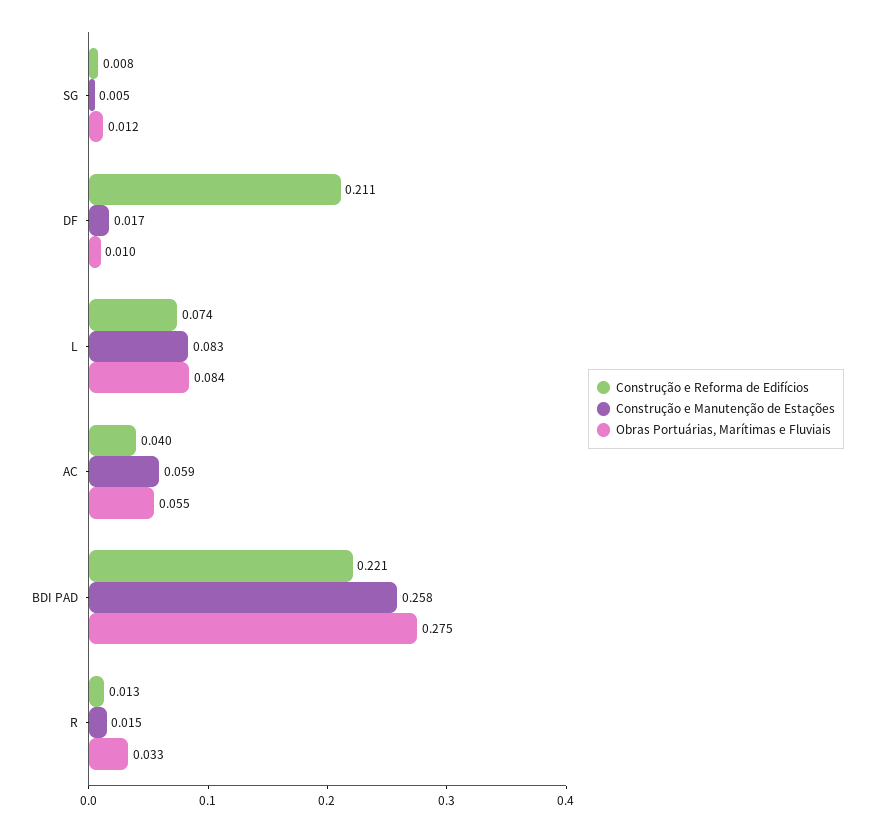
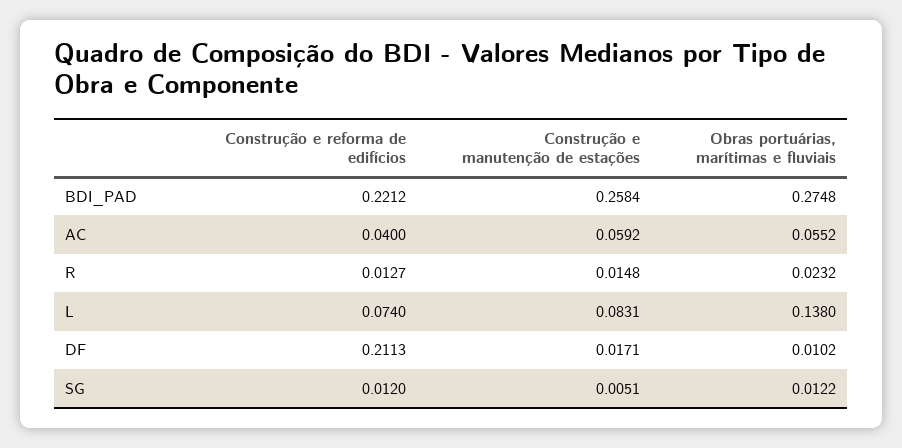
  {
    "Construção e Reforma de Edifícios": {
-     "SG": 0.008,
+     "SG": 0.012,
      "DF": 0.2113,
      "L": 0.074,
      "AC": 0.04,
      "BDI PAD": 0.2212,
      "R": 0.0127
    },
    "Construção e Manutenção de Estações": {
      "SG": 0.0051,
      "DF": 0.0171,
      "L": 0.0831,
      "AC": 0.0592,
      "BDI PAD": 0.2584,
      "R": 0.0148
    },
    "Obras Portuárias, Marítimas e Fluviais": {
      "SG": 0.0122,
      "DF": 0.0102,
-     "L": 0.084,
+     "L": 0.138,
      "AC": 0.0552,
      "BDI PAD": 0.2748,
-     "R": 0.033
+     "R": 0.0232
    }
  }

